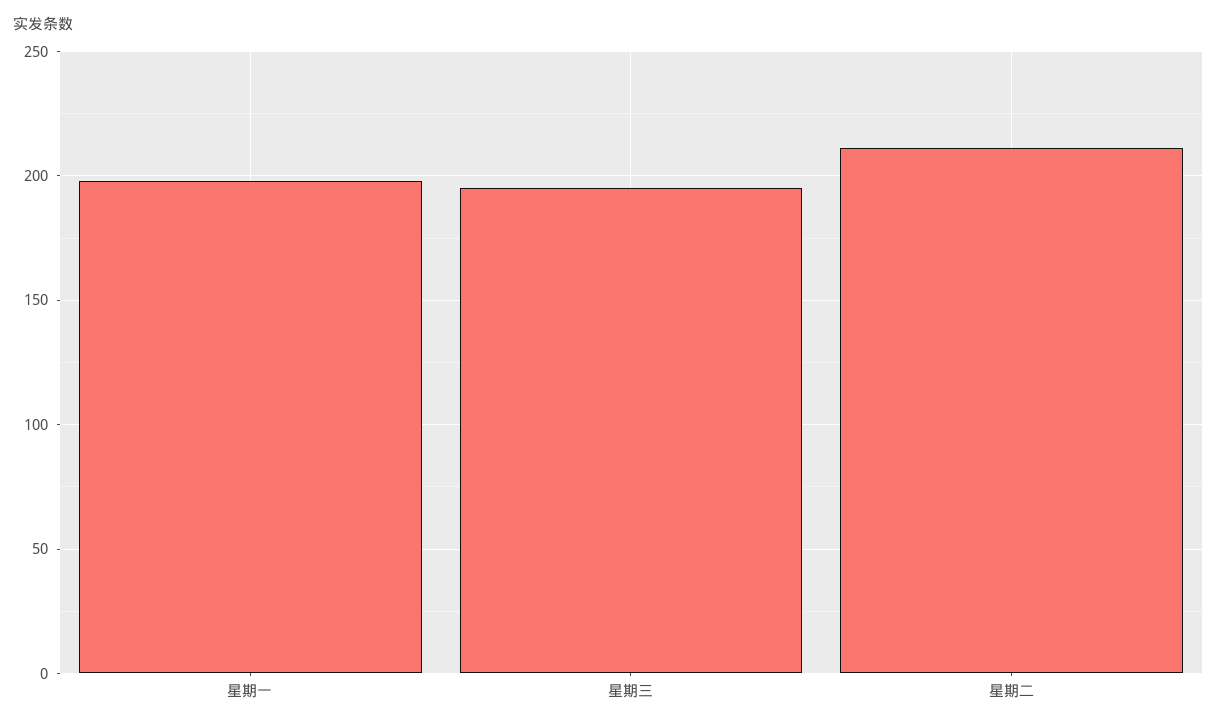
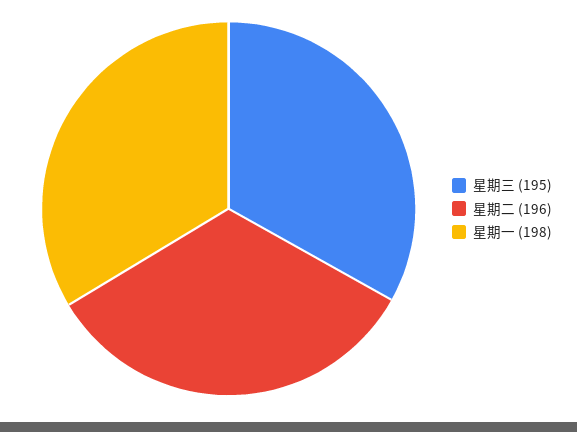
  {
    "星期一": 198,
    "星期三": 195,
-   "星期二": 210
+   "星期二": 196
  }

